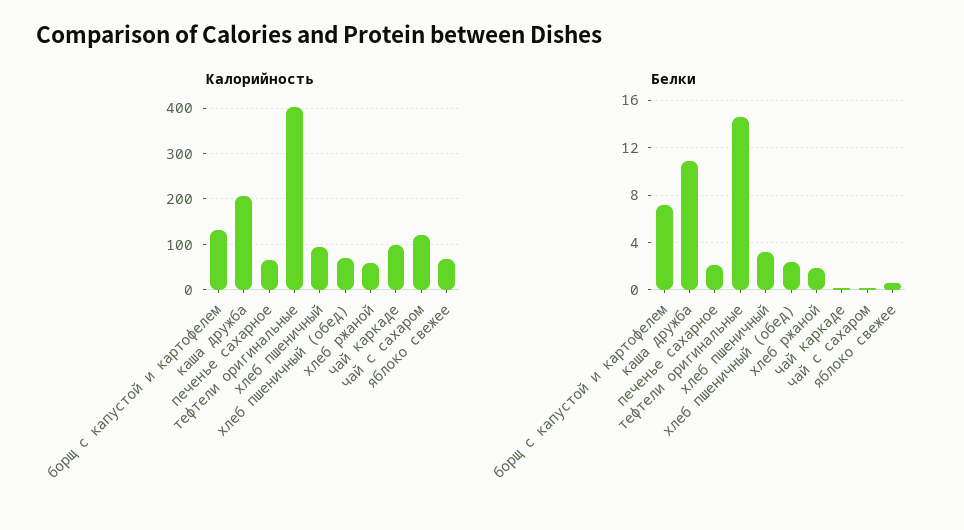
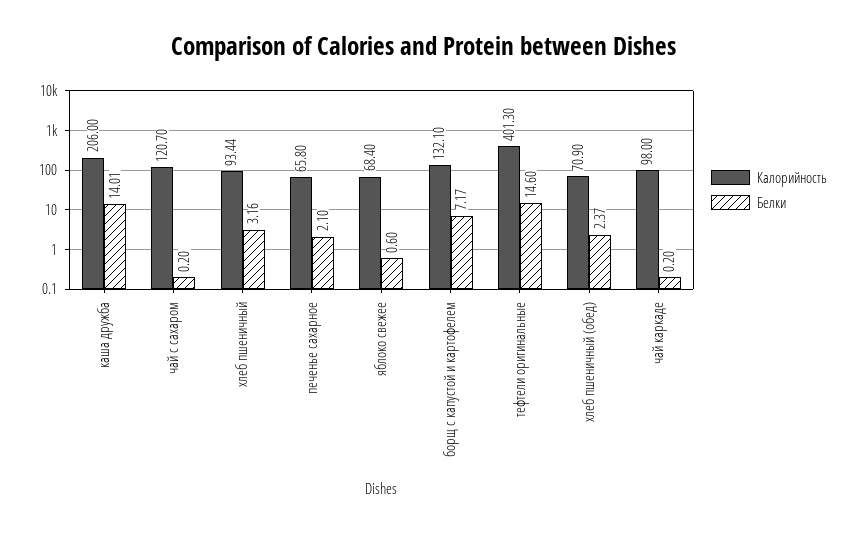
  {
    "Калорийность": {
      "борщ с капустой и картофелем": 132.1,
      "каша дружба": 206,
      "печенье сахарное": 65.8,
      "тефтели оригинальные": 401.3,
      "хлеб пшеничный": 93.44,
      "хлеб пшеничный (обед)": 70.9,
-     "хлеб ржаной": 60,
      "чай каркаде": 98,
      "чай с сахаром": 120.7,
      "яблоко свежее": 68.4
    },
    "Белки": {
      "борщ с капустой и картофелем": 7.17,
-     "каша дружба": 11,
+     "каша дружба": 14.01,
      "печенье сахарное": 2.1,
      "тефтели оригинальные": 14.6,
      "хлеб пшеничный": 3.16,
      "хлеб пшеничный (обед)": 2.37,
-     "хлеб ржаной": 2,
      "чай каркаде": 0.2,
      "чай с сахаром": 0.2,
      "яблоко свежее": 0.6
    }
  }

